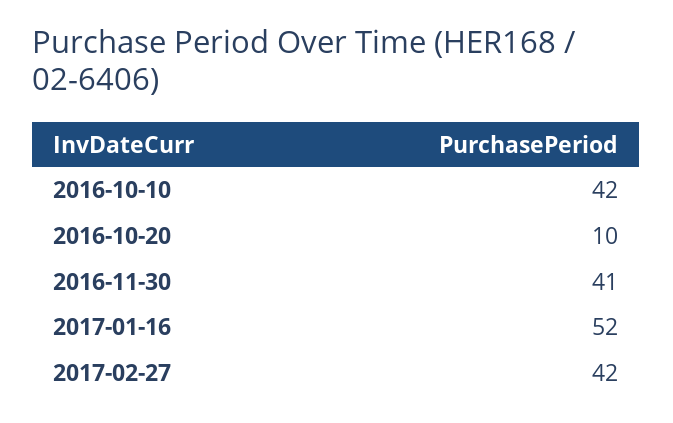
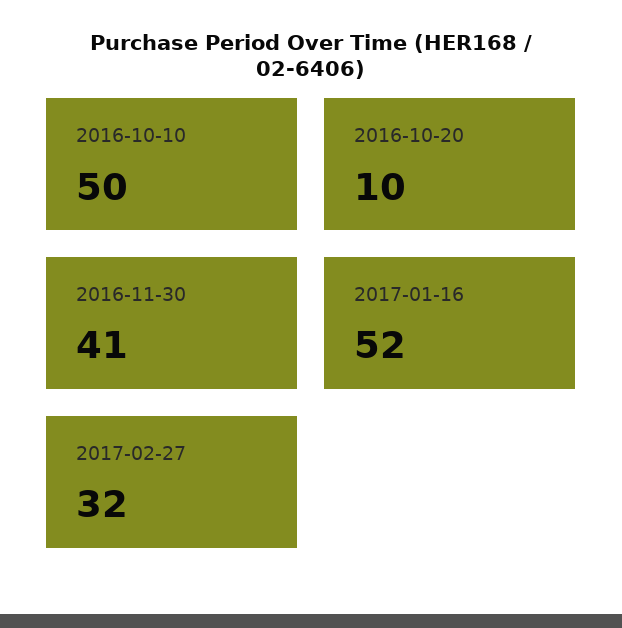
  {
-   "2016-10-10": 42,
+   "2016-10-10": 50,
    "2016-10-20": 10,
    "2016-11-30": 41,
    "2017-01-16": 52,
-   "2017-02-27": 42
+   "2017-02-27": 32
  }

